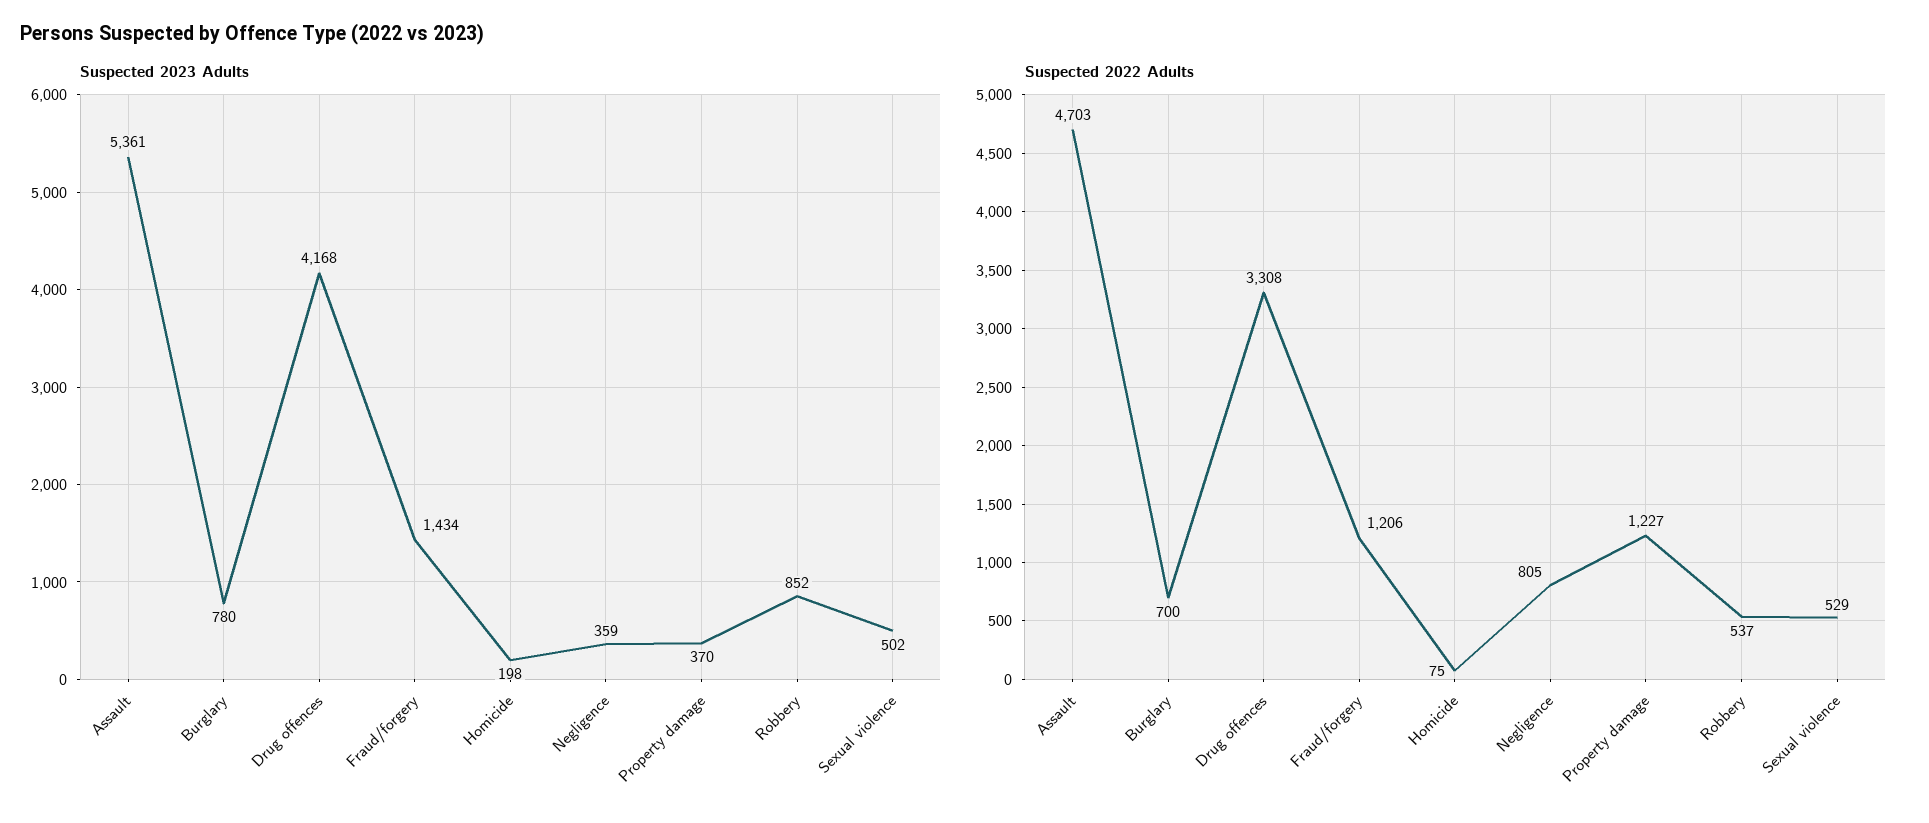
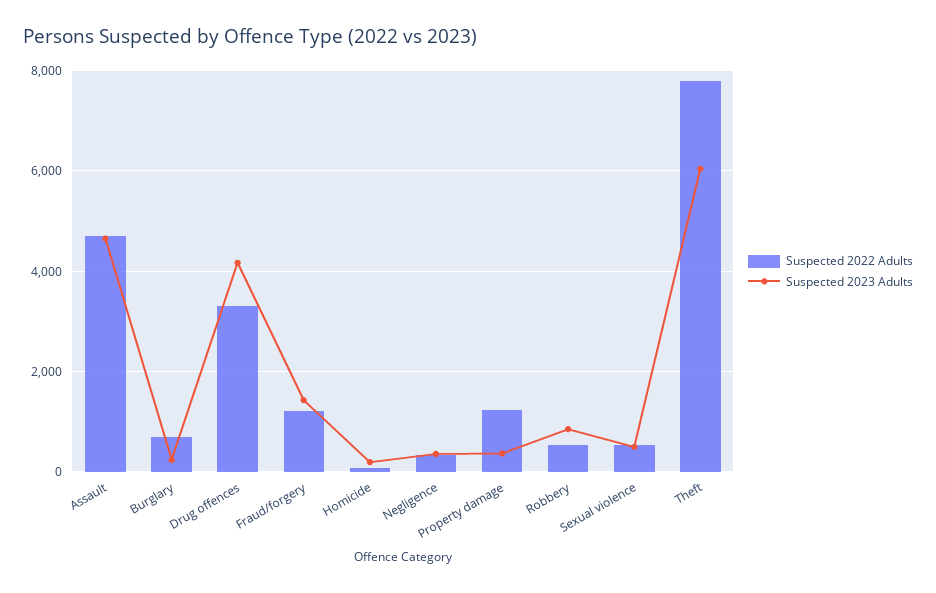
  {
    "Suspected 2023 Adults": {
-     "Assault": 5361,
+     "Assault": 4600,
-     "Burglary": 780,
+     "Burglary": 200,
      "Drug offences": 4168,
      "Fraud/forgery": 1434,
      "Homicide": 198,
      "Negligence": 359,
      "Property damage": 370,
      "Robbery": 852,
-     "Sexual violence": 502
+     "Sexual violence": 502,
+     "Theft": 6000
    },
    "Suspected 2022 Adults": {
      "Assault": 4703,
      "Burglary": 700,
      "Drug offences": 3308,
      "Fraud/forgery": 1206,
      "Homicide": 75,
-     "Negligence": 805,
+     "Negligence": 400,
      "Property damage": 1227,
      "Robbery": 537,
-     "Sexual violence": 529
+     "Sexual violence": 529,
+     "Theft": 7800
    }
  }

